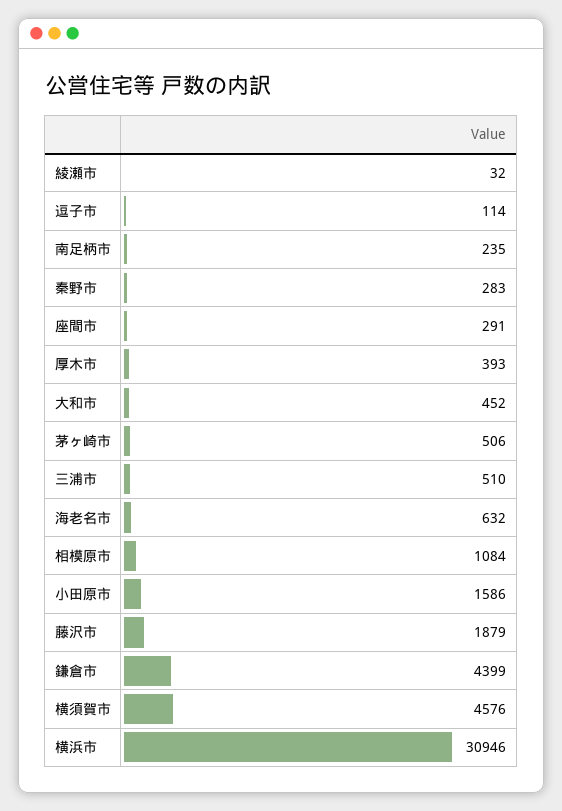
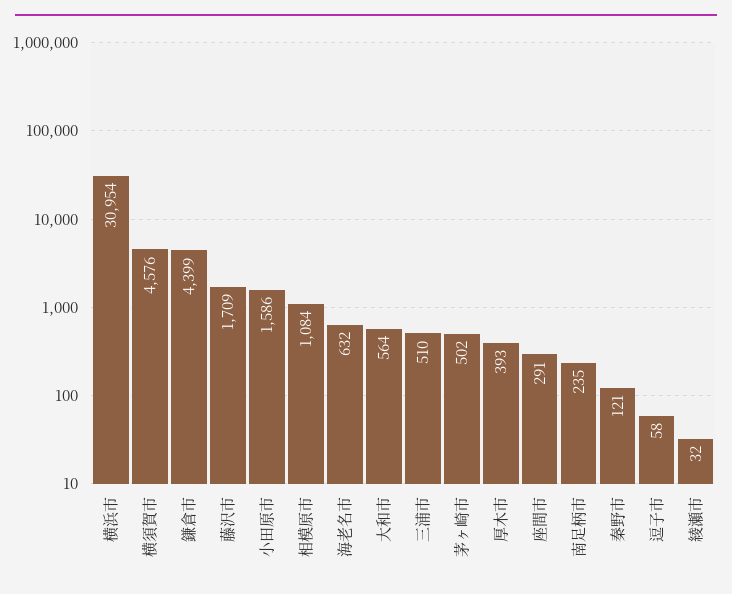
  {
    "綾瀬市": 32,
-   "逗子市": 114,
+   "逗子市": 58,
    "南足柄市": 235,
-   "秦野市": 283,
+   "秦野市": 121,
    "座間市": 291,
    "厚木市": 393,
-   "大和市": 452,
+   "大和市": 564,
-   "茅ヶ崎市": 506,
+   "茅ヶ崎市": 502,
    "三浦市": 510,
    "海老名市": 632,
    "相模原市": 1084,
    "小田原市": 1586,
-   "藤沢市": 1879,
+   "藤沢市": 1709,
    "鎌倉市": 4399,
    "横須賀市": 4576,
-   "横浜市": 30946
+   "横浜市": 30954
  }

